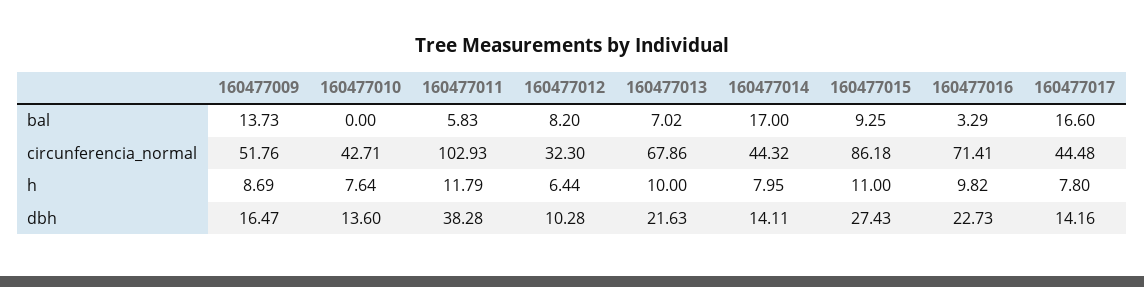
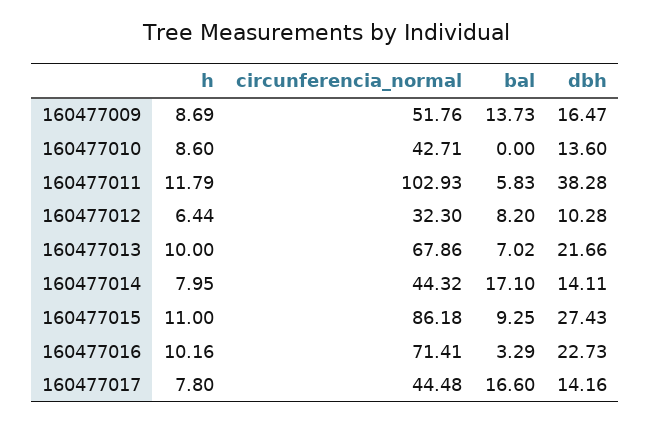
  {
    "160477009": {
      "bal": 13.73,
      "circunferencia_normal": 51.76,
      "h": 8.69,
      "dbh": 16.47
    },
    "160477010": {
      "bal": 0,
      "circunferencia_normal": 42.71,
-     "h": 7.64,
+     "h": 8.6,
      "dbh": 13.6
    },
    "160477011": {
      "bal": 5.83,
      "circunferencia_normal": 102.93,
      "h": 11.79,
      "dbh": 38.28
    },
    "160477012": {
      "bal": 8.2,
      "circunferencia_normal": 32.3,
      "h": 6.44,
      "dbh": 10.28
    },
    "160477013": {
      "bal": 7.02,
      "circunferencia_normal": 67.86,
      "h": 10,
-     "dbh": 21.63
+     "dbh": 21.66
    },
    "160477014": {
-     "bal": 17,
+     "bal": 17.1,
      "circunferencia_normal": 44.32,
      "h": 7.95,
      "dbh": 14.11
    },
    "160477015": {
      "bal": 9.25,
      "circunferencia_normal": 86.18,
      "h": 11,
      "dbh": 27.43
    },
    "160477016": {
      "bal": 3.29,
      "circunferencia_normal": 71.41,
-     "h": 9.82,
+     "h": 10.16,
      "dbh": 22.73
    },
    "160477017": {
      "bal": 16.6,
      "circunferencia_normal": 44.48,
      "h": 7.8,
      "dbh": 14.16
    }
  }

